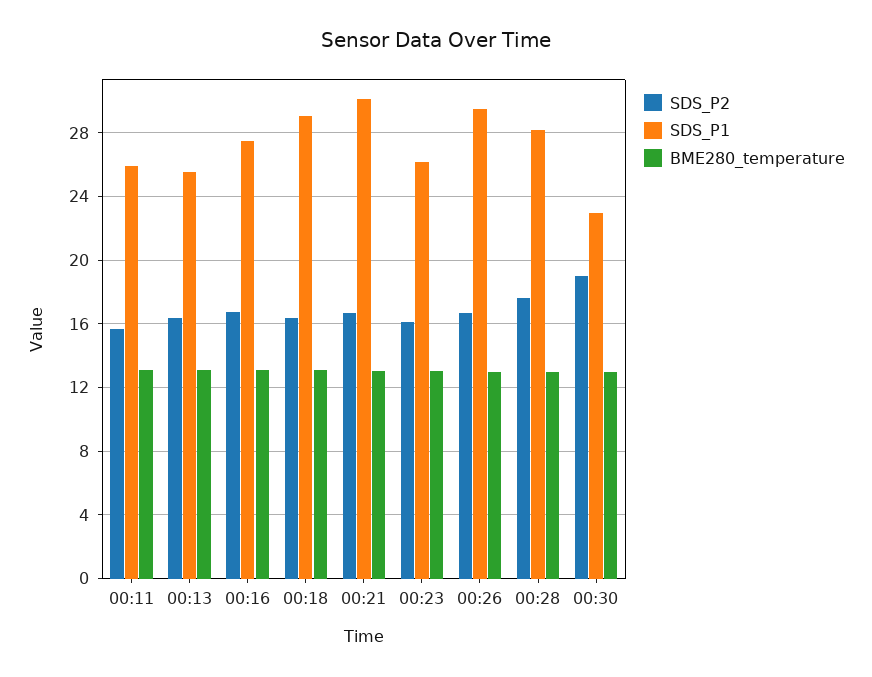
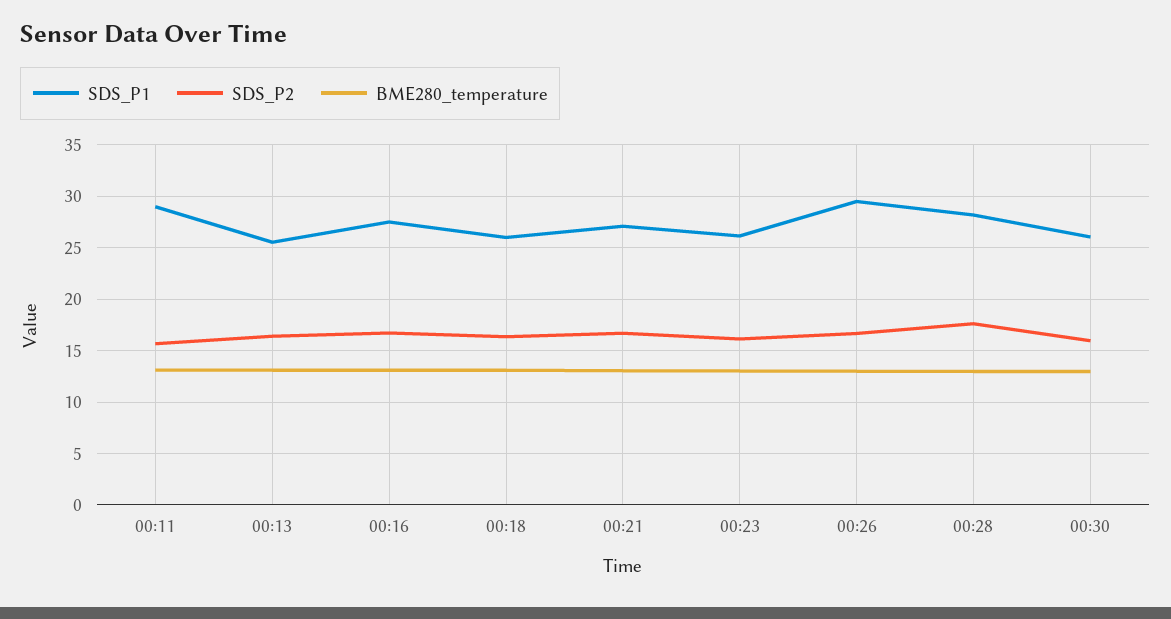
  {
    "SDS_P2": {
      "00:11": 15.5,
      "00:13": 16.5,
      "00:16": 16.5,
      "00:18": 16.5,
      "00:21": 16.5,
      "00:23": 16,
      "00:26": 16.5,
      "00:28": 17.5,
-     "00:30": 19
+     "00:30": 16
    },
    "SDS_P1": {
-     "00:11": 26,
+     "00:11": 29,
      "00:13": 25.5,
      "00:16": 27.5,
-     "00:18": 29,
+     "00:18": 26,
-     "00:21": 30,
+     "00:21": 27,
      "00:23": 26,
      "00:26": 29.5,
      "00:28": 28,
-     "00:30": 23
+     "00:30": 26
    },
    "BME280_temperature": {
      "00:11": 13,
      "00:13": 13,
      "00:16": 13,
      "00:18": 13,
      "00:21": 13,
      "00:23": 13,
      "00:26": 13,
      "00:28": 13,
      "00:30": 13
    }
  }

